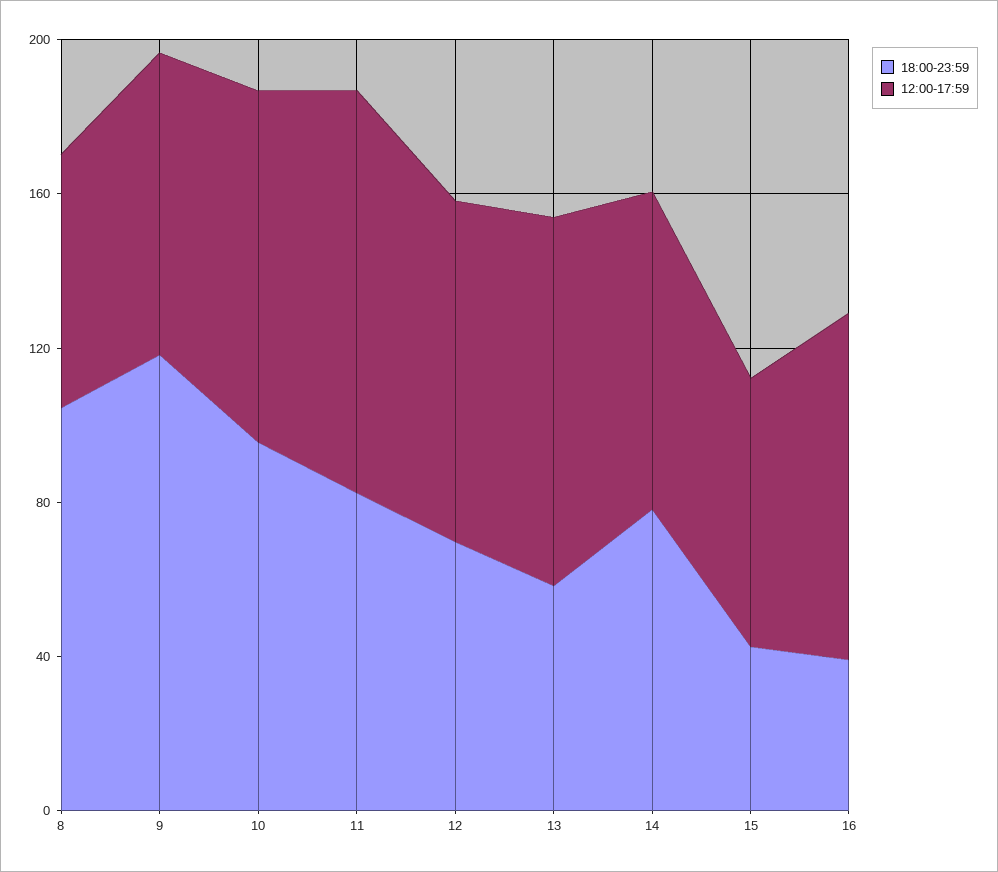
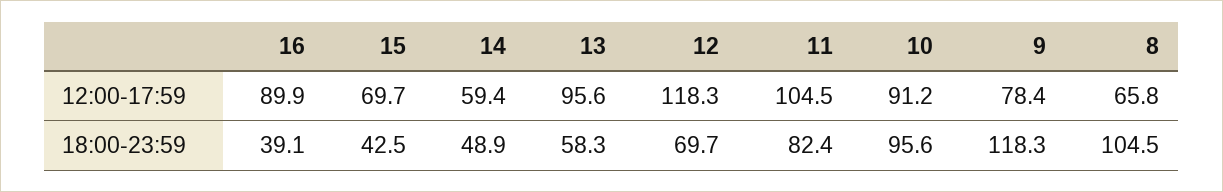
  {
    "18:00-23:59": {
      "8": 104.5,
      "9": 118.3,
      "10": 95.6,
      "11": 82.4,
      "12": 69.7,
      "13": 58.3,
-     "14": 80,
+     "14": 48.9,
      "15": 42.5,
      "16": 39.1
    },
    "12:00-17:59": {
      "8": 65.8,
      "9": 78.4,
      "10": 91.2,
      "11": 104.5,
-     "12": 90,
+     "12": 118.3,
      "13": 95.6,
-     "14": 80,
+     "14": 59.4,
      "15": 69.7,
      "16": 89.9
    }
  }

